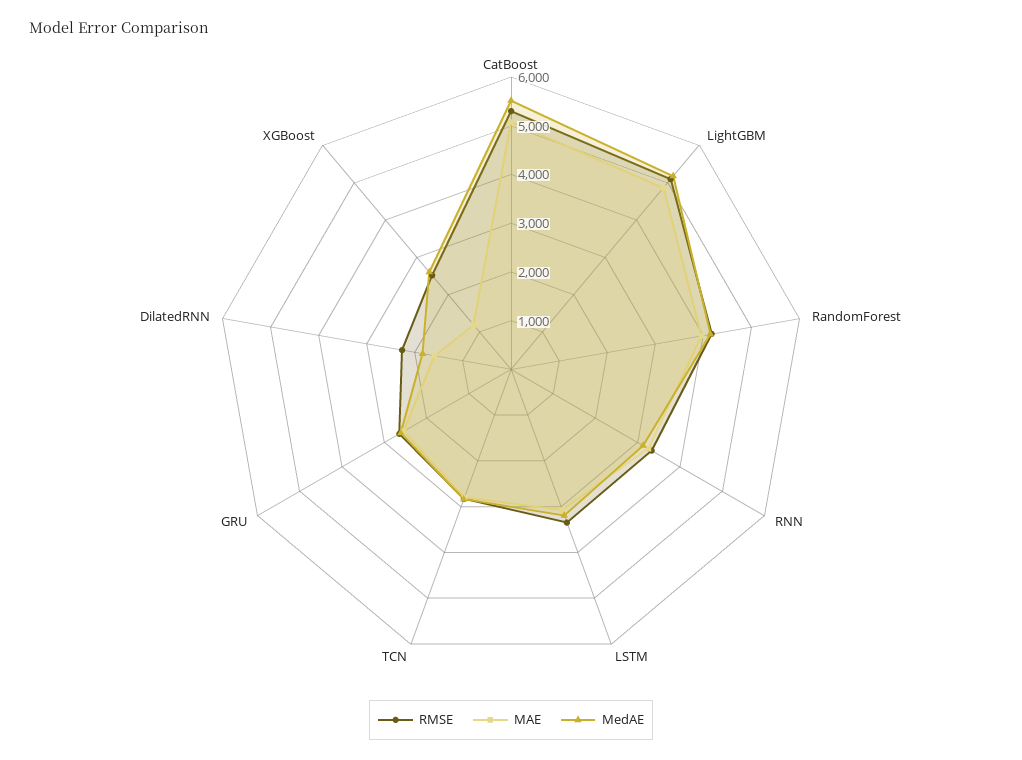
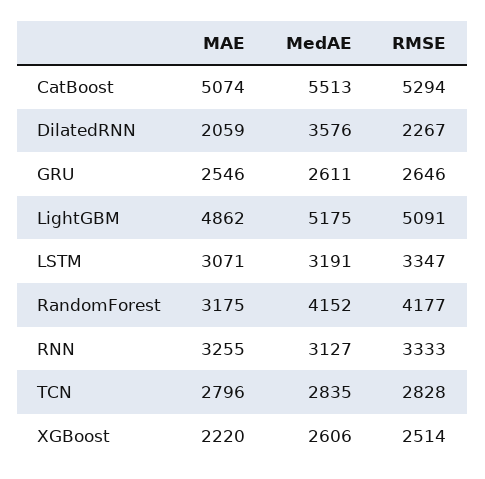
  {
    "RMSE": {
      "CatBoost": 5294,
      "LightGBM": 5091,
      "RandomForest": 4177,
      "RNN": 3333,
      "LSTM": 3347,
      "TCN": 2828,
      "GRU": 2646,
      "DilatedRNN": 2267,
      "XGBoost": 2514
    },
    "MAE": {
      "CatBoost": 5074,
      "LightGBM": 4862,
-     "RandomForest": 4000,
+     "RandomForest": 3175,
      "RNN": 3255,
      "LSTM": 3071,
      "TCN": 2796,
      "GRU": 2546,
-     "DilatedRNN": 1600,
+     "DilatedRNN": 2059,
-     "XGBoost": 1200
+     "XGBoost": 2220
    },
    "MedAE": {
      "CatBoost": 5513,
      "LightGBM": 5175,
      "RandomForest": 4152,
      "RNN": 3127,
      "LSTM": 3191,
      "TCN": 2835,
      "GRU": 2611,
-     "DilatedRNN": 1800,
+     "DilatedRNN": 3576,
      "XGBoost": 2606
    }
  }

